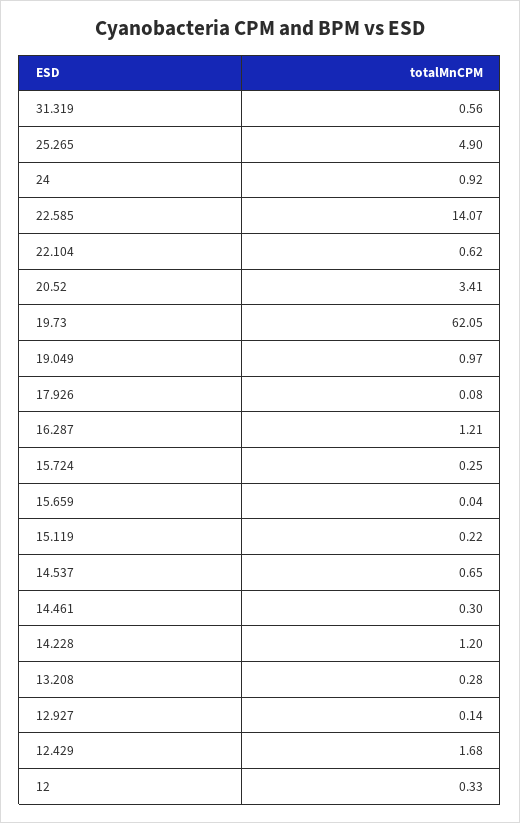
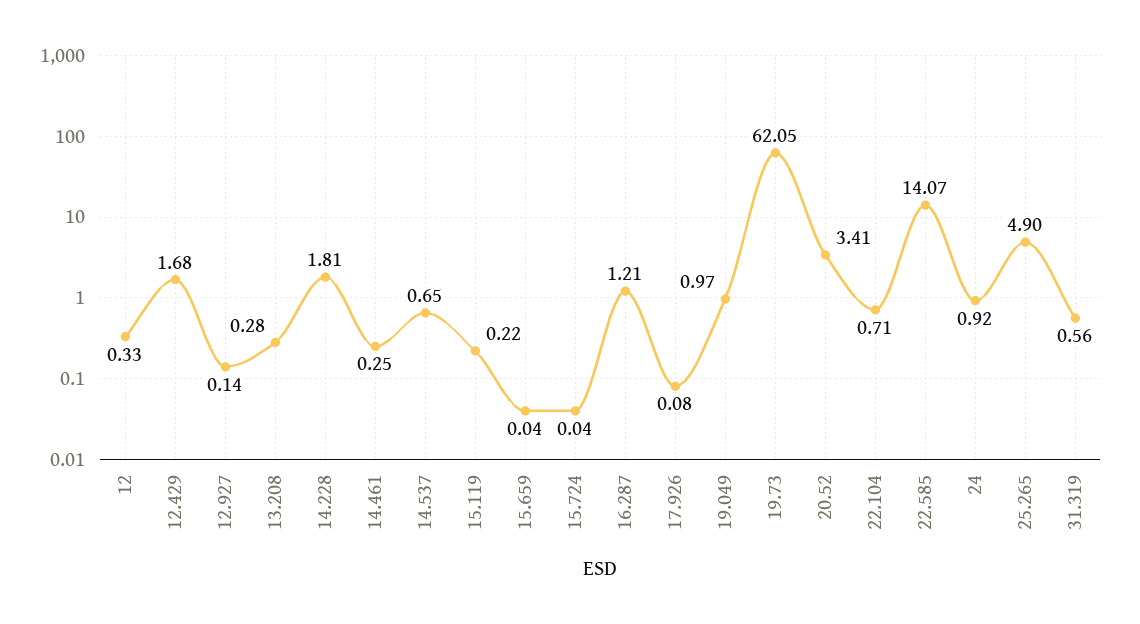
  {
    "31.319": 0.56,
    "25.265": 4.9,
    "24": 0.92,
    "22.585": 14.07,
-   "22.104": 0.62,
+   "22.104": 0.71,
    "20.52": 3.41,
    "19.73": 62.05,
    "19.049": 0.97,
    "17.926": 0.08,
    "16.287": 1.21,
-   "15.724": 0.25,
+   "15.724": 0.04,
    "15.659": 0.04,
    "15.119": 0.22,
    "14.537": 0.65,
-   "14.461": 0.3,
+   "14.461": 0.25,
-   "14.228": 1.2,
+   "14.228": 1.81,
    "13.208": 0.28,
    "12.927": 0.14,
    "12.429": 1.68,
    "12": 0.33
  }

